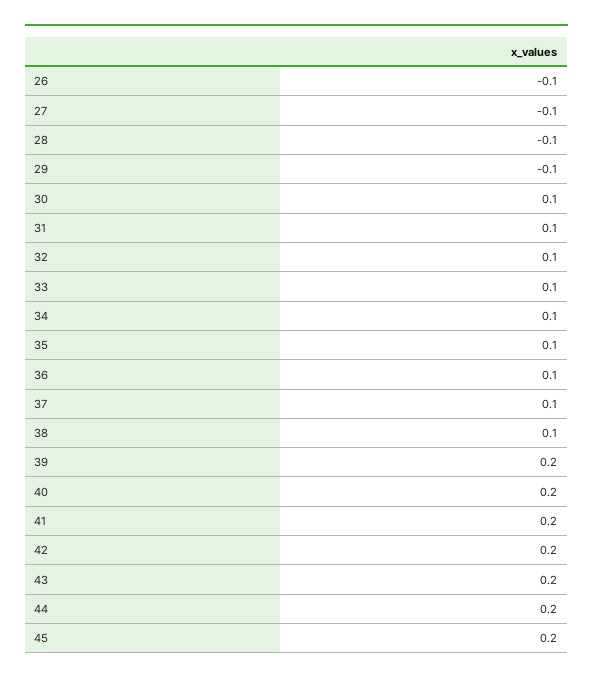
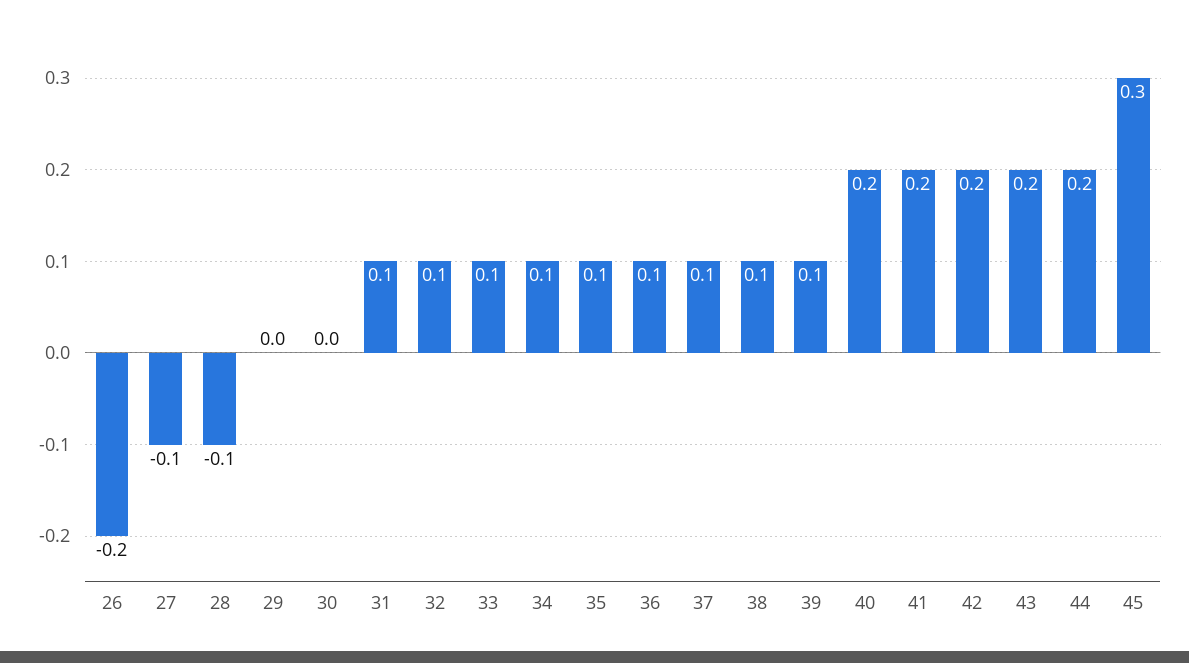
  {
-   "26": -0.1,
+   "26": -0.2,
    "27": -0.1,
    "28": -0.1,
-   "29": -0.1,
+   "29": 0,
-   "30": 0.1,
+   "30": 0,
    "31": 0.1,
    "32": 0.1,
    "33": 0.1,
    "34": 0.1,
    "35": 0.1,
    "36": 0.1,
    "37": 0.1,
    "38": 0.1,
-   "39": 0.2,
+   "39": 0.1,
    "40": 0.2,
    "41": 0.2,
    "42": 0.2,
    "43": 0.2,
    "44": 0.2,
-   "45": 0.2
+   "45": 0.3
  }

